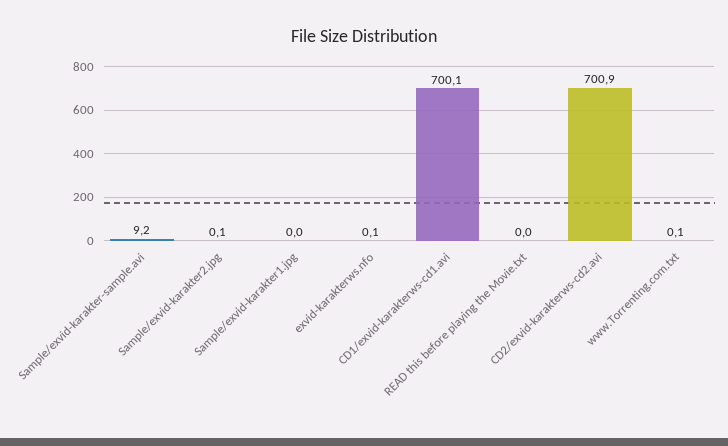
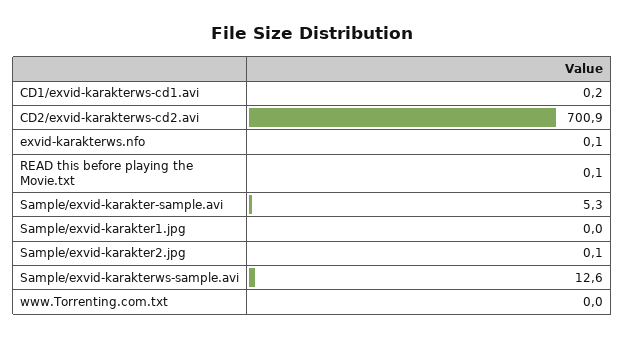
  {
-   "Sample/exvid-karakter-sample.avi": 9.2,
+   "Sample/exvid-karakter-sample.avi": 5.3,
    "Sample/exvid-karakter2.jpg": 0.1,
    "Sample/exvid-karakter1.jpg": 0,
    "exvid-karakterws.nfo": 0.1,
-   "CD1/exvid-karakterws-cd1.avi": 700.1,
+   "CD1/exvid-karakterws-cd1.avi": 0.2,
-   "READ this before playing the Movie.txt": 0,
+   "READ this before playing the Movie.txt": 0.1,
    "CD2/exvid-karakterws-cd2.avi": 700.9,
-   "www.Torrenting.com.txt": 0.1
+   "www.Torrenting.com.txt": 0,
+   "Sample/exvid-karakterws-sample.avi": 12.6
  }

